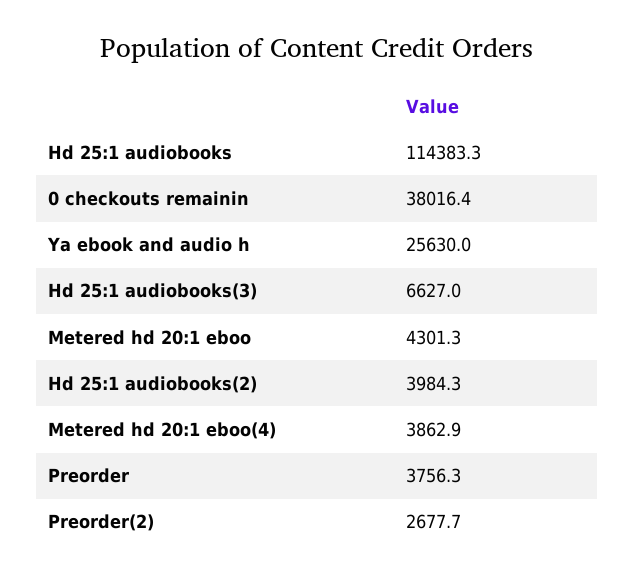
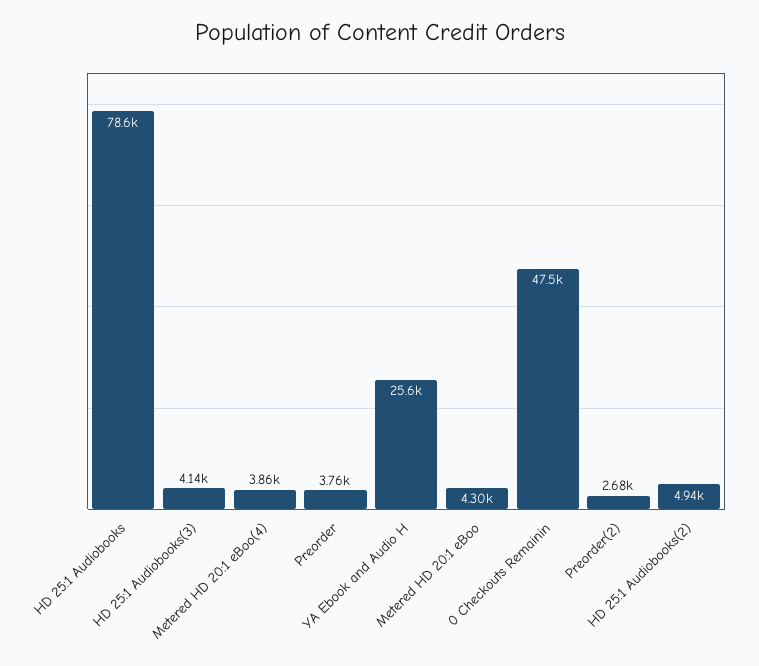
  {
-   "Hd 25:1 audiobooks": 114383.3,
+   "Hd 25:1 audiobooks": 78600,
-   "0 checkouts remainin": 38016.4,
+   "0 checkouts remainin": 47500,
    "Ya ebook and audio h": 25630,
-   "Hd 25:1 audiobooks(3)": 6627,
+   "Hd 25:1 audiobooks(3)": 4140,
    "Metered hd 20:1 eboo": 4301.3,
-   "Hd 25:1 audiobooks(2)": 3984.3,
+   "Hd 25:1 audiobooks(2)": 4940,
    "Metered hd 20:1 eboo(4)": 3862.9,
    "Preorder": 3756.3,
    "Preorder(2)": 2677.7
  }

